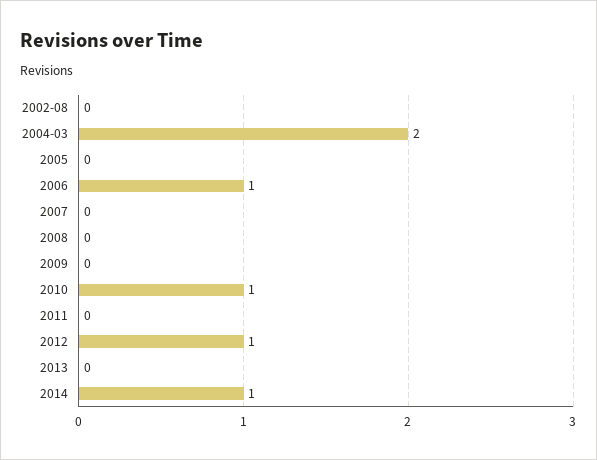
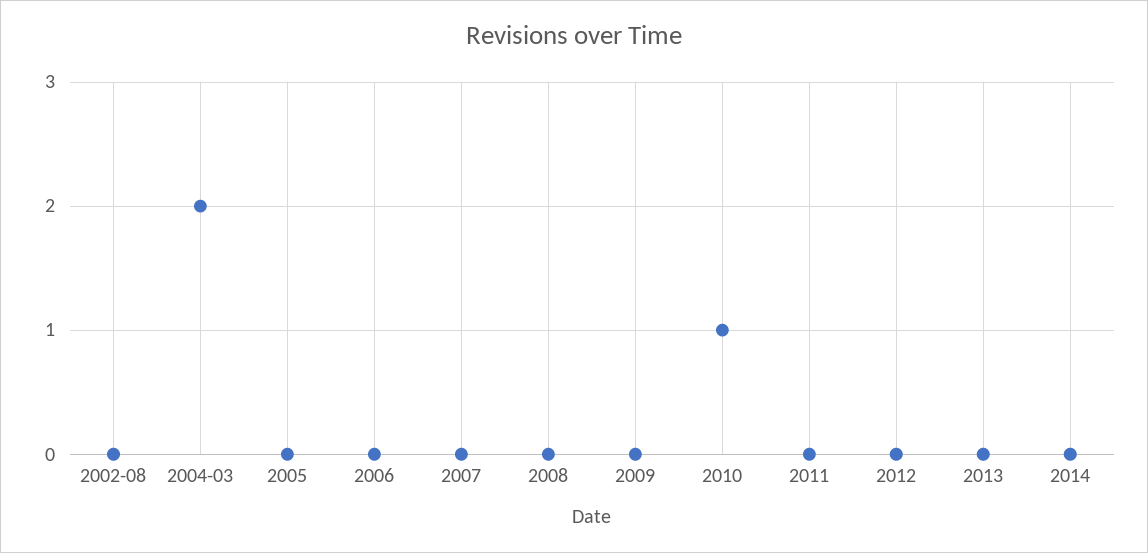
  {
    "2002-08": 0,
    "2004-03": 2,
    "2005": 0,
-   "2006": 1,
+   "2006": 0,
    "2007": 0,
    "2008": 0,
    "2009": 0,
    "2010": 1,
    "2011": 0,
-   "2012": 1,
+   "2012": 0,
    "2013": 0,
-   "2014": 1
+   "2014": 0
  }

